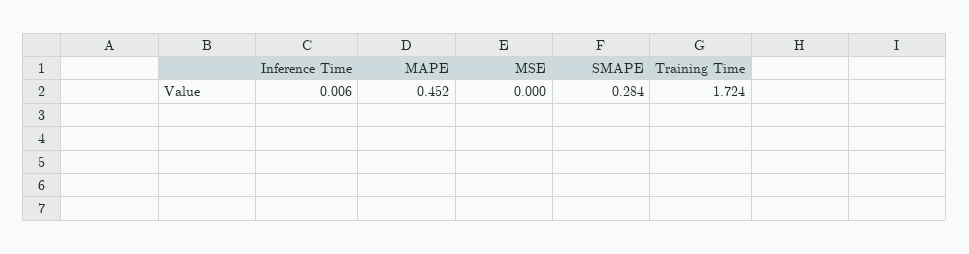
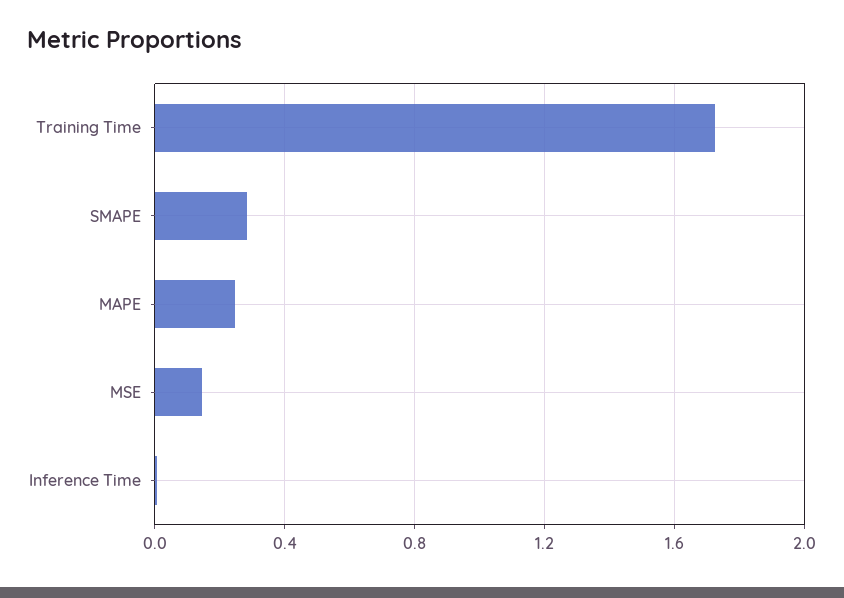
  {
    "Inference Time": 0.006,
-   "MAPE": 0.452,
+   "MAPE": 0.25,
-   "MSE": 0,
+   "MSE": 0.15,
    "SMAPE": 0.284,
    "Training Time": 1.724
  }

